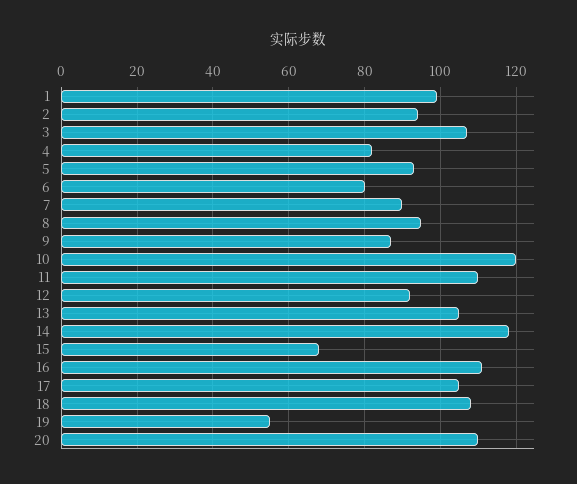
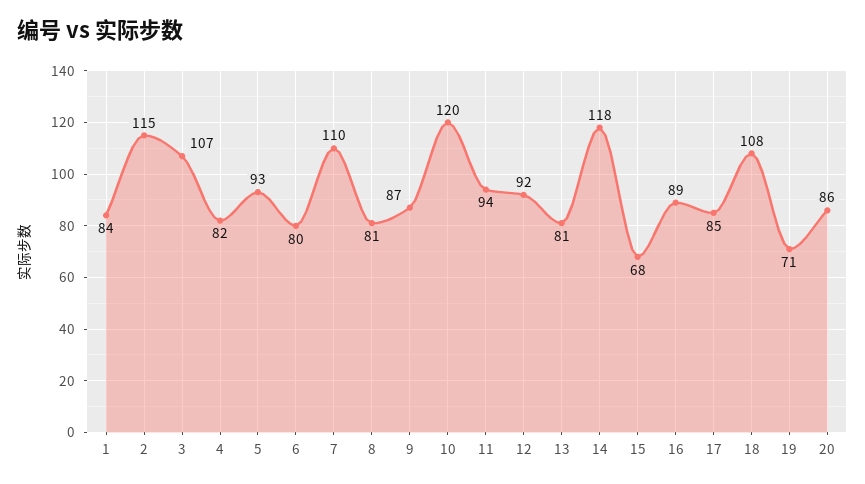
  {
-   "1": 100,
+   "1": 84,
-   "2": 95,
+   "2": 115,
    "3": 107,
    "4": 82,
    "5": 93,
    "6": 80,
-   "7": 90,
+   "7": 110,
-   "8": 95,
+   "8": 81,
    "9": 87,
    "10": 120,
-   "11": 110,
+   "11": 94,
    "12": 92,
-   "13": 105,
+   "13": 81,
    "14": 118,
    "15": 68,
-   "16": 110,
+   "16": 89,
-   "17": 105,
+   "17": 85,
    "18": 108,
-   "19": 55,
+   "19": 71,
-   "20": 110
+   "20": 86
  }

